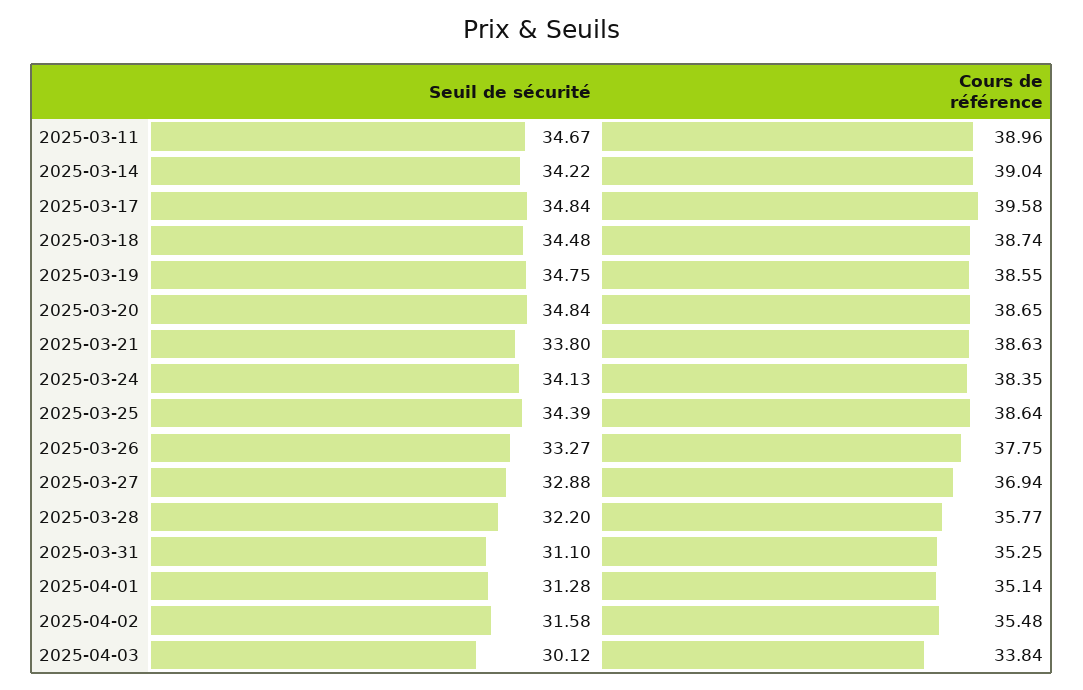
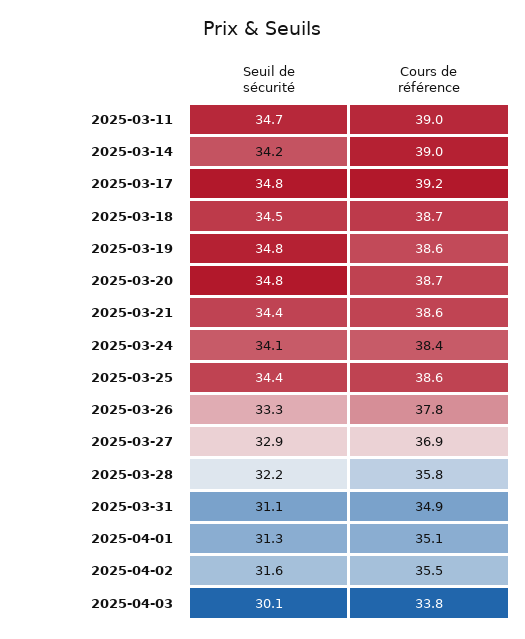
  {
    "Seuil de sécurité": {
      "2025-03-11": 34.67,
      "2025-03-14": 34.22,
      "2025-03-17": 34.84,
      "2025-03-18": 34.48,
      "2025-03-19": 34.75,
      "2025-03-20": 34.84,
-     "2025-03-21": 33.8,
+     "2025-03-21": 34.4,
      "2025-03-24": 34.13,
      "2025-03-25": 34.39,
      "2025-03-26": 33.27,
      "2025-03-27": 32.88,
      "2025-03-28": 32.2,
      "2025-03-31": 31.1,
      "2025-04-01": 31.28,
      "2025-04-02": 31.58,
      "2025-04-03": 30.12
    },
    "Cours de référence": {
      "2025-03-11": 38.96,
      "2025-03-14": 39.04,
-     "2025-03-17": 39.58,
+     "2025-03-17": 39.2,
      "2025-03-18": 38.74,
      "2025-03-19": 38.55,
      "2025-03-20": 38.65,
      "2025-03-21": 38.63,
      "2025-03-24": 38.35,
      "2025-03-25": 38.64,
      "2025-03-26": 37.75,
      "2025-03-27": 36.94,
      "2025-03-28": 35.77,
-     "2025-03-31": 35.25,
+     "2025-03-31": 34.9,
      "2025-04-01": 35.14,
      "2025-04-02": 35.48,
      "2025-04-03": 33.84
    }
  }

